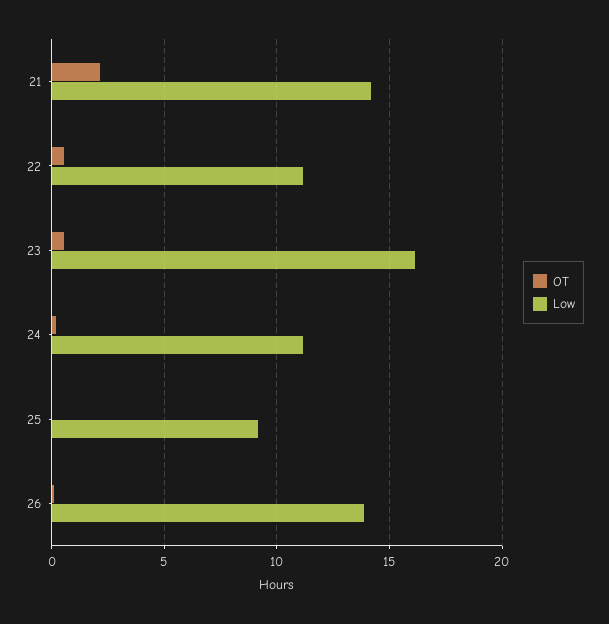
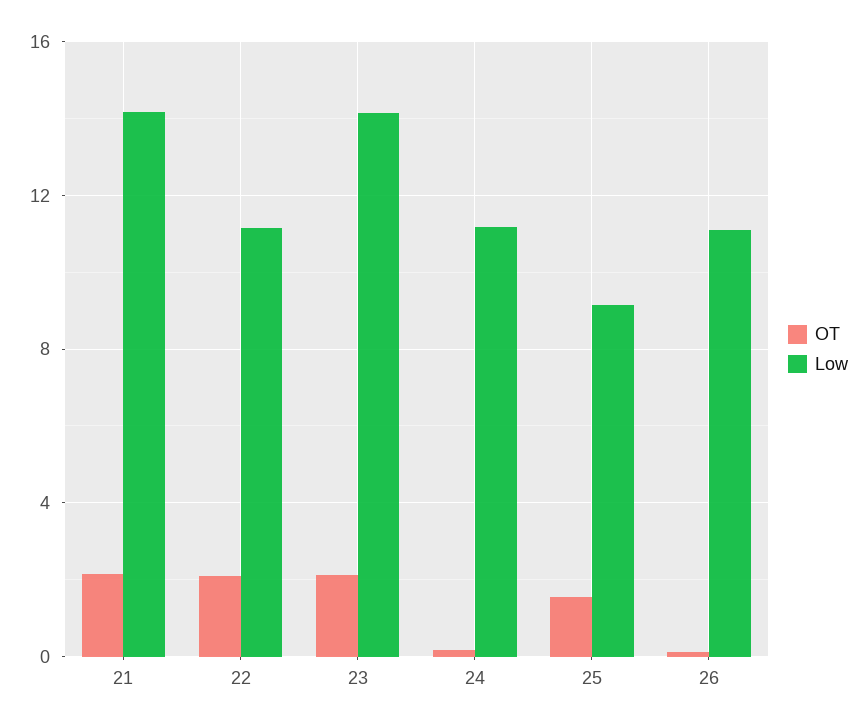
  {
    "OT": {
      "21": 2,
-     "22": 0.5,
+     "22": 2,
-     "23": 0.5,
+     "23": 2,
      "24": 0,
-     "25": 0,
+     "25": 1.5,
      "26": 0
    },
    "Low": {
      "21": 14,
      "22": 11,
-     "23": 16,
+     "23": 14,
      "24": 11,
      "25": 9,
-     "26": 14
+     "26": 11
    }
  }

